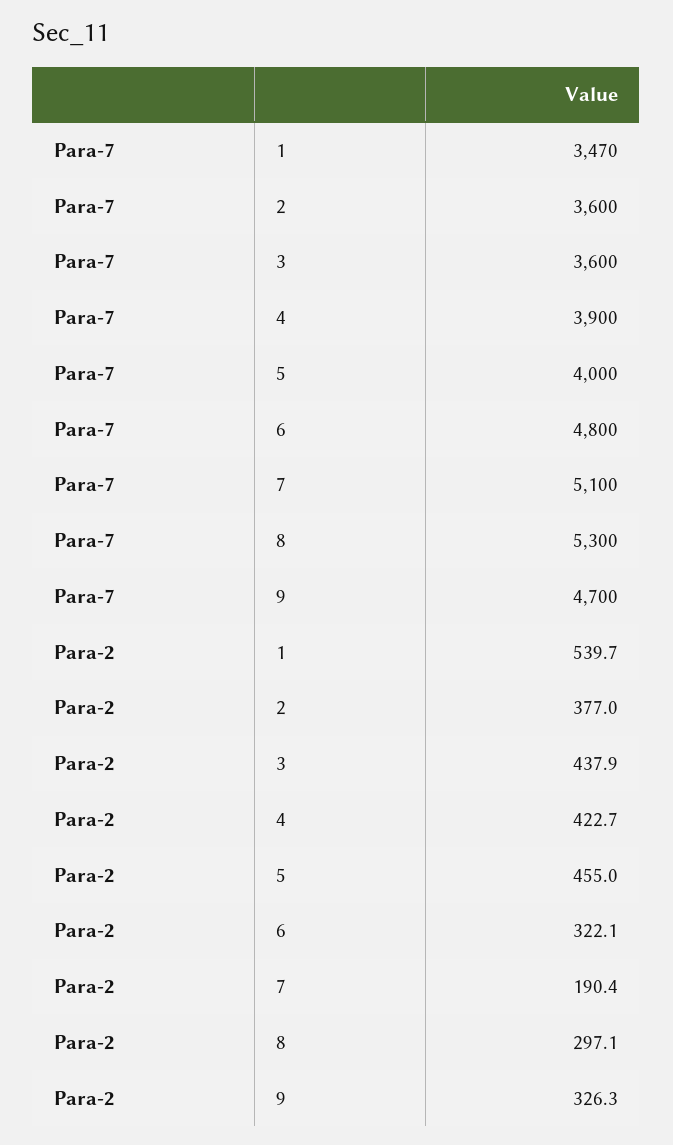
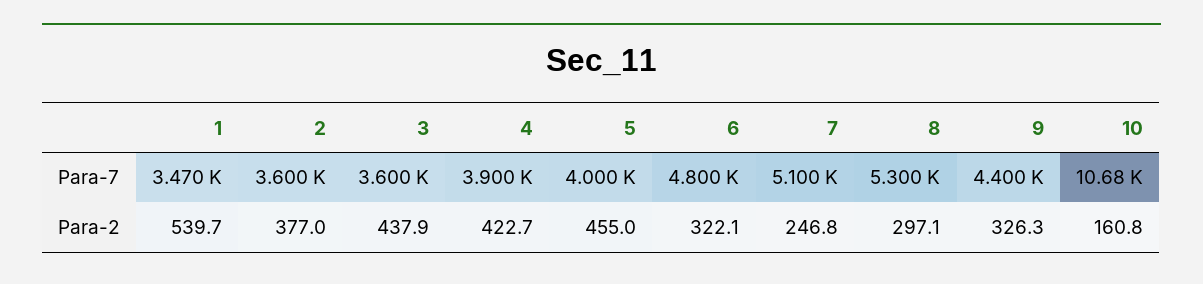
  {
    "Para-7": {
      "1": 3470,
      "2": 3600,
      "3": 3600,
      "4": 3900,
      "5": 4000,
      "6": 4800,
      "7": 5100,
      "8": 5300,
-     "9": 4700
+     "9": 4400,
+     "10": 10680
    },
    "Para-2": {
      "1": 539.7,
      "2": 377,
      "3": 437.9,
      "4": 422.7,
      "5": 455,
      "6": 322.1,
-     "7": 190.4,
+     "7": 246.8,
      "8": 297.1,
-     "9": 326.3
+     "9": 326.3,
+     "10": 160.8
    }
  }

